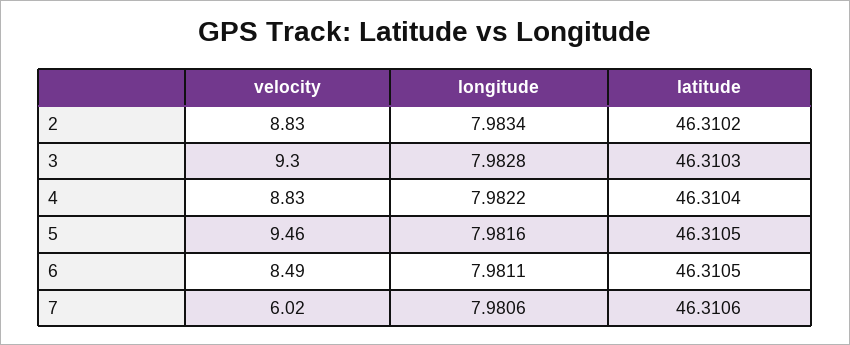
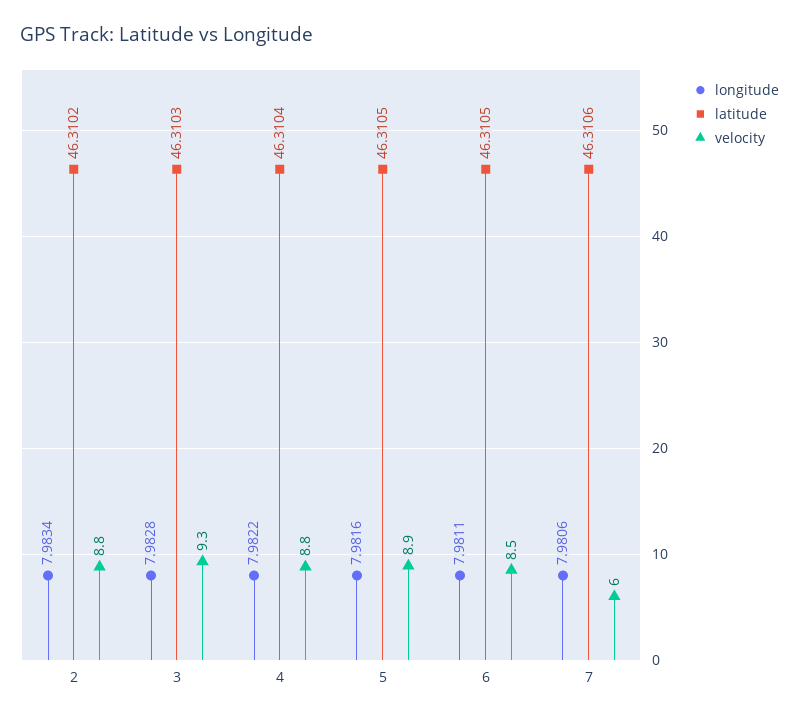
  {
    "velocity": {
      "2": 8.83,
      "3": 9.3,
      "4": 8.83,
-     "5": 9.46,
+     "5": 8.9,
      "6": 8.49,
      "7": 6.02
    },
    "longitude": {
      "2": 7.9834,
      "3": 7.9828,
      "4": 7.9822,
      "5": 7.9816,
      "6": 7.9811,
      "7": 7.9806
    },
    "latitude": {
      "2": 46.3102,
      "3": 46.3103,
      "4": 46.3104,
      "5": 46.3105,
      "6": 46.3105,
      "7": 46.3106
    }
  }

